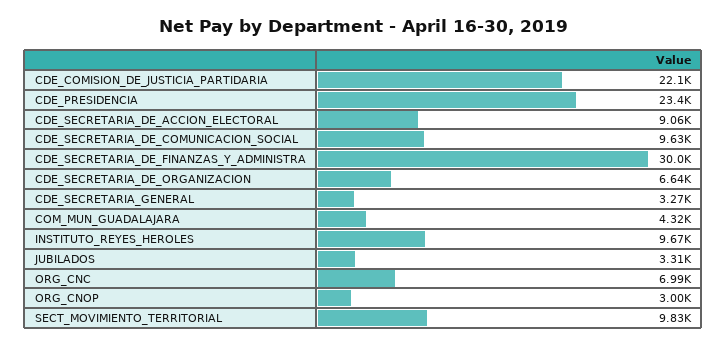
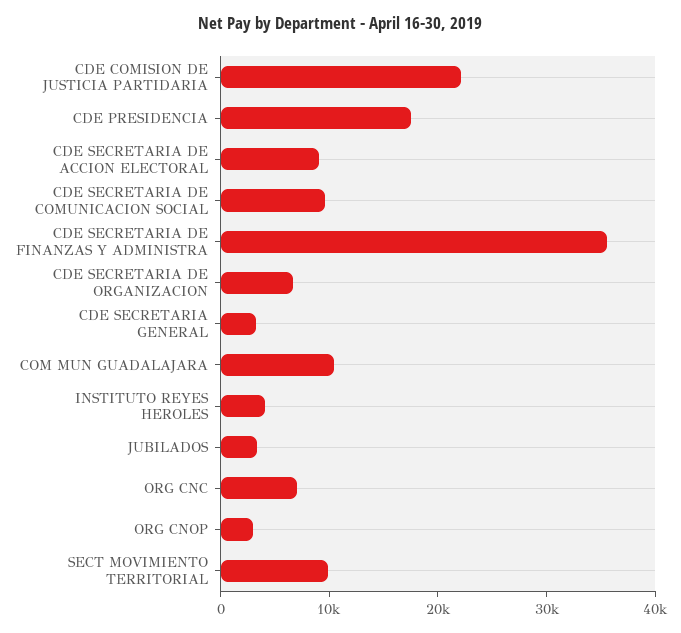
  {
    "CDE_COMISION_DE_JUSTICIA_PARTIDARIA": 22100,
-   "CDE_PRESIDENCIA": 23400,
+   "CDE_PRESIDENCIA": 18000,
    "CDE_SECRETARIA_DE_ACCION_ELECTORAL": 9060,
    "CDE_SECRETARIA_DE_COMUNICACION_SOCIAL": 9630,
-   "CDE_SECRETARIA_DE_FINANZAS_Y_ADMINISTRA": 30000,
+   "CDE_SECRETARIA_DE_FINANZAS_Y_ADMINISTRA": 36000,
    "CDE_SECRETARIA_DE_ORGANIZACION": 6640,
    "CDE_SECRETARIA_GENERAL": 3270,
-   "COM_MUN_GUADALAJARA": 4320,
+   "COM_MUN_GUADALAJARA": 10000,
-   "INSTITUTO_REYES_HEROLES": 9670,
+   "INSTITUTO_REYES_HEROLES": 4000,
    "JUBILADOS": 3310,
    "ORG_CNC": 6990,
    "ORG_CNOP": 3000,
    "SECT_MOVIMIENTO_TERRITORIAL": 9830
  }

